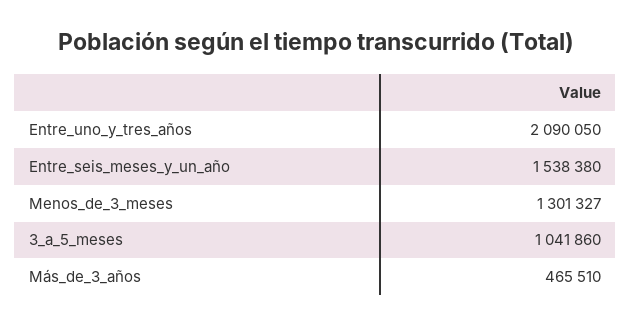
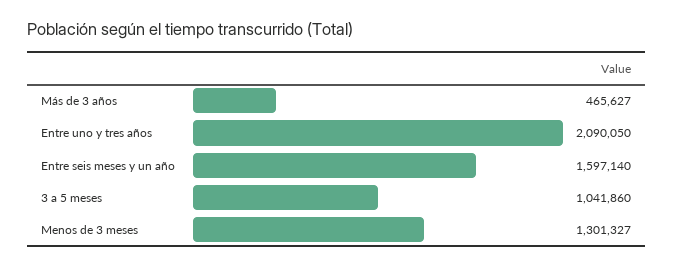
  {
    "Entre_uno_y_tres_años": 2090050,
-   "Entre_seis_meses_y_un_año": 1538380,
+   "Entre_seis_meses_y_un_año": 1597140,
    "Menos_de_3_meses": 1301327,
    "3_a_5_meses": 1041860,
-   "Más_de_3_años": 465510
+   "Más_de_3_años": 465627
  }

